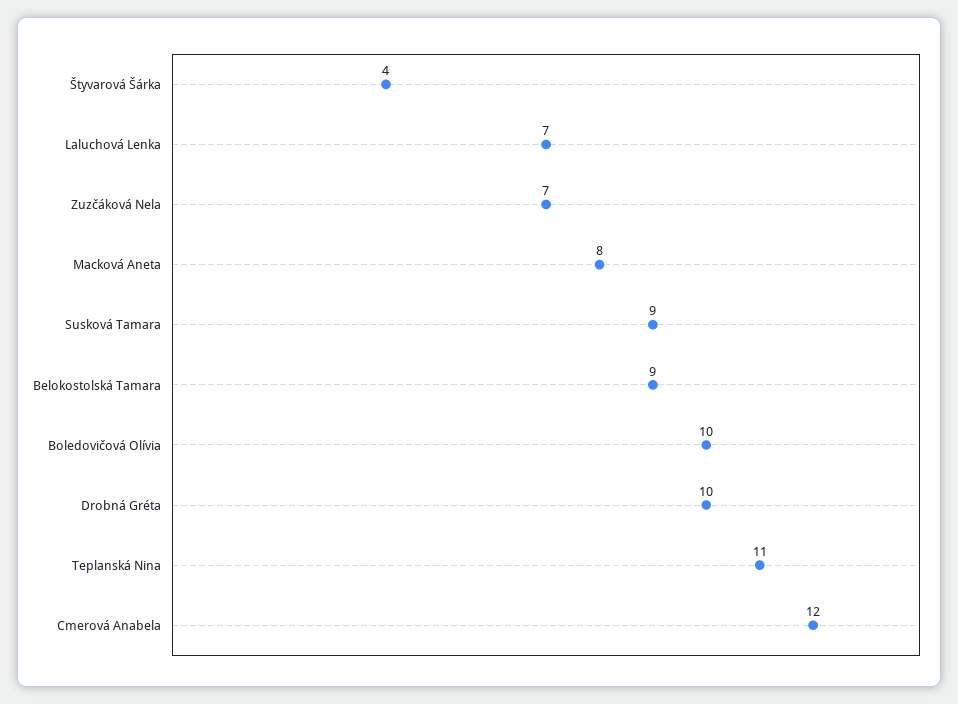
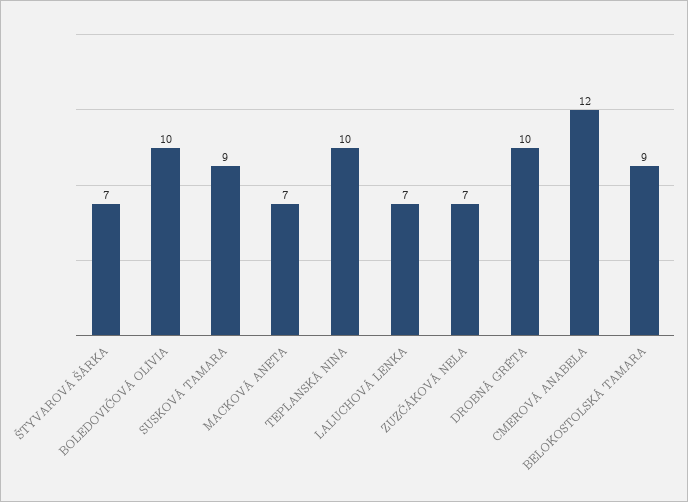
  {
-   "Štyvarová Šárka": 4,
+   "Štyvarová Šárka": 7,
    "Laluchová Lenka": 7,
    "Zuzčáková Nela": 7,
-   "Macková Aneta": 8,
+   "Macková Aneta": 7,
    "Susková Tamara": 9,
    "Belokostolská Tamara": 9,
    "Boledovičová Olívia": 10,
    "Drobná Gréta": 10,
-   "Teplanská Nina": 11,
+   "Teplanská Nina": 10,
    "Cmerová Anabela": 12
  }

